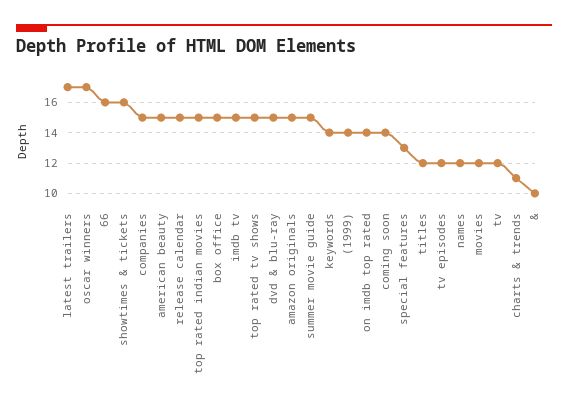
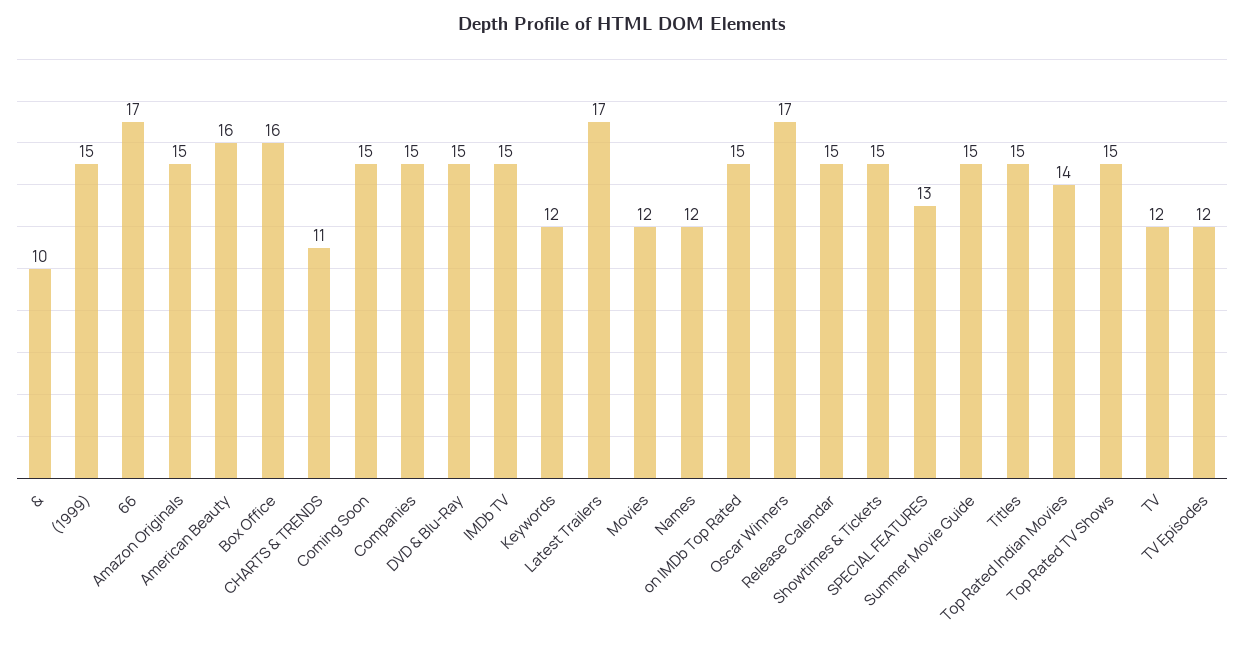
  {
    "latest trailers": 17,
    "oscar winners": 17,
-   "66": 16,
+   "66": 17,
-   "showtimes & tickets": 16,
+   "showtimes & tickets": 15,
    "companies": 15,
-   "american beauty": 15,
+   "american beauty": 16,
    "release calendar": 15,
-   "top rated indian movies": 15,
+   "top rated indian movies": 14,
-   "box office": 15,
+   "box office": 16,
    "imdb tv": 15,
    "top rated tv shows": 15,
    "dvd & blu-ray": 15,
    "amazon originals": 15,
    "summer movie guide": 15,
-   "keywords": 14,
+   "keywords": 12,
-   "(1999)": 14,
+   "(1999)": 15,
-   "on imdb top rated": 14,
+   "on imdb top rated": 15,
-   "coming soon": 14,
+   "coming soon": 15,
    "special features": 13,
-   "titles": 12,
+   "titles": 15,
    "tv episodes": 12,
    "names": 12,
    "movies": 12,
    "tv": 12,
    "charts & trends": 11,
    "&": 10
  }

